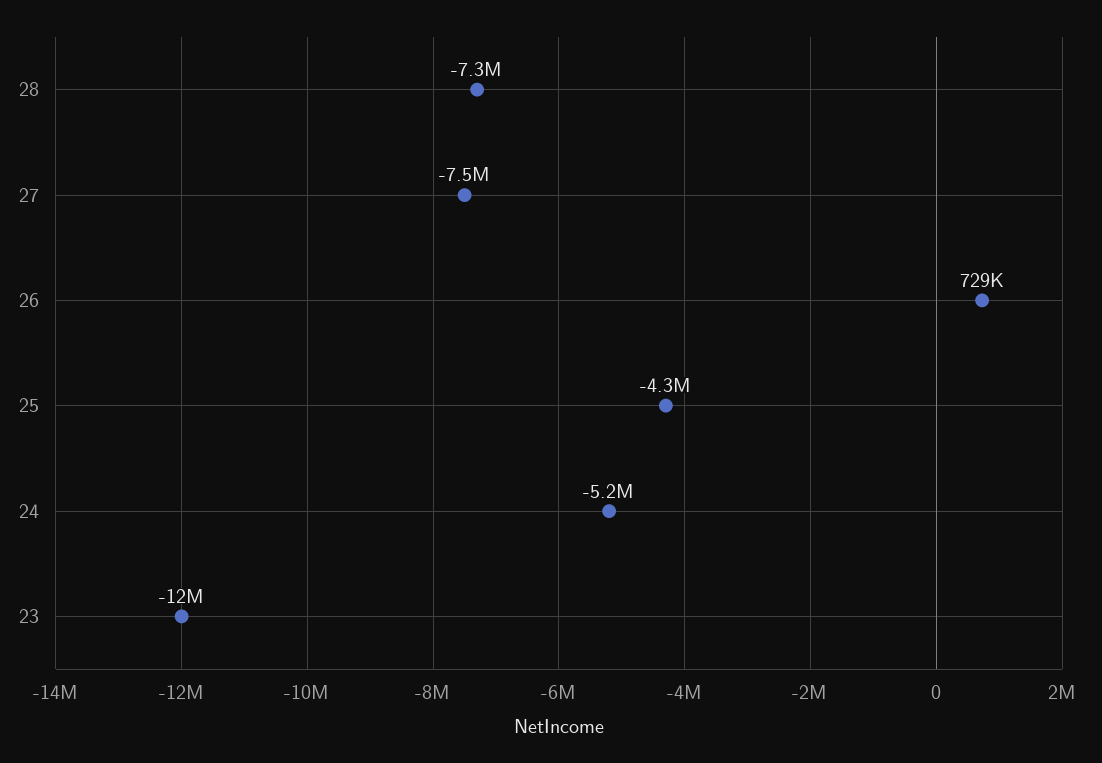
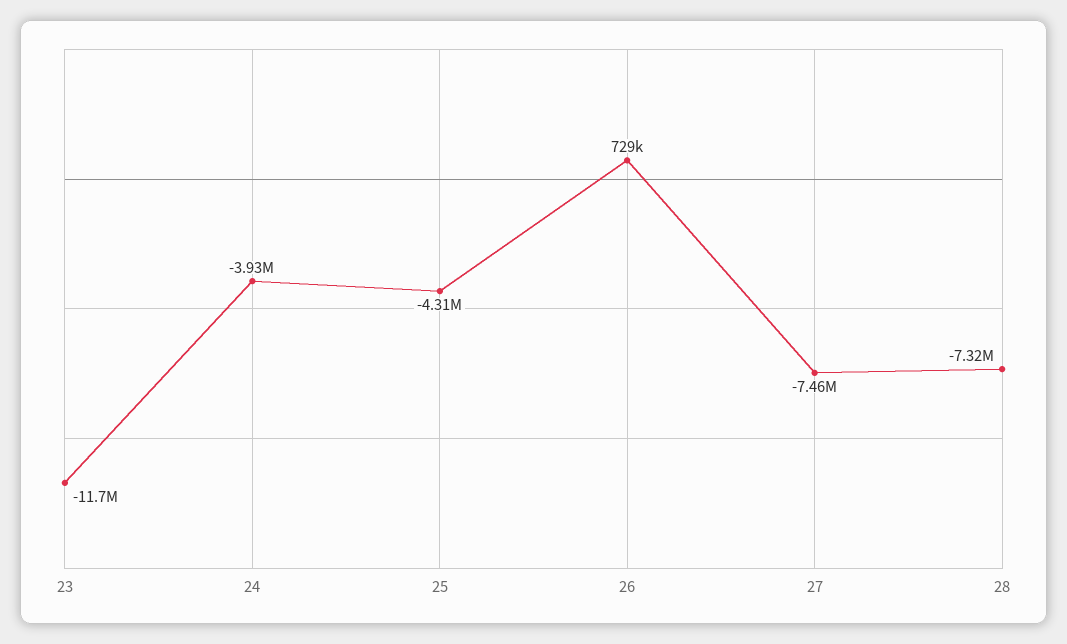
  {
    "28": -7320000,
    "27": -7460000,
    "26": 729000,
    "25": -4310000,
-   "24": -5200000,
+   "24": -3930000,
    "23": -11700000
  }

